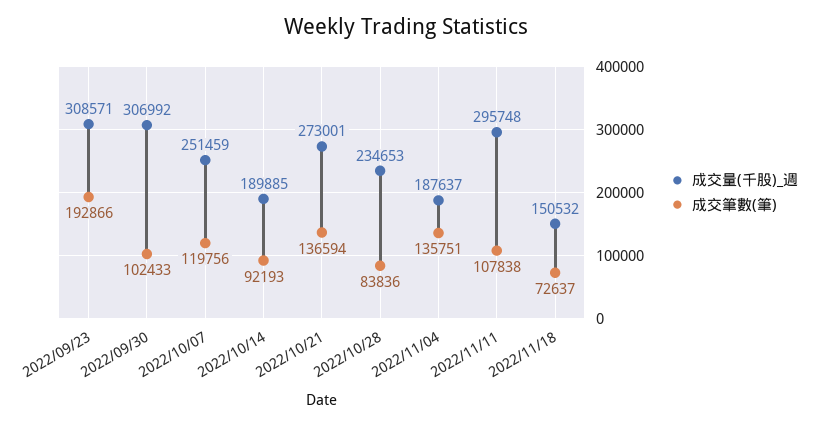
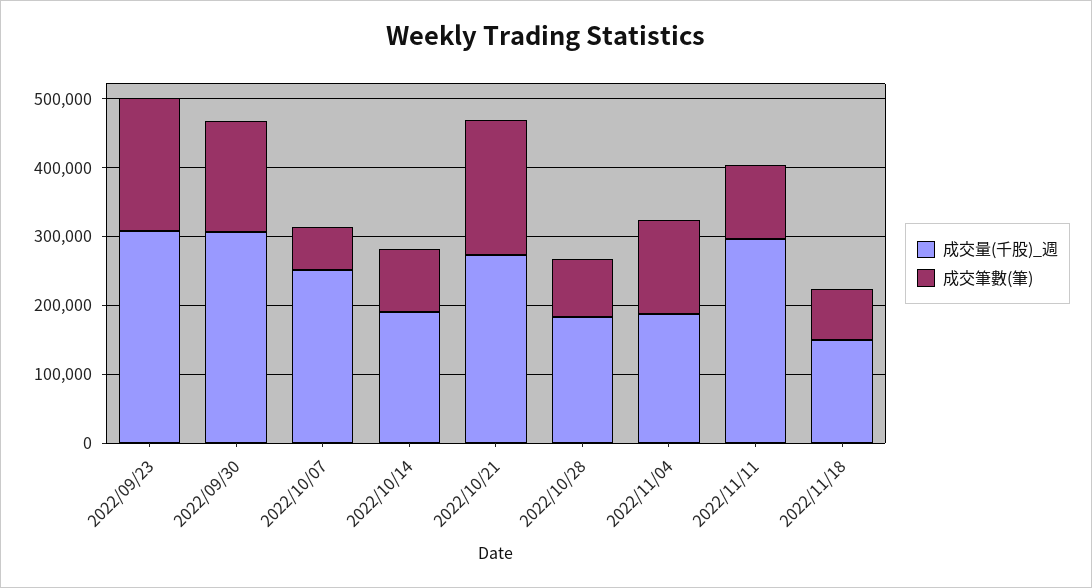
  {
    "成交量(千股)_週": {
      "2022/09/23": 308571,
      "2022/09/30": 306992,
      "2022/10/07": 251459,
      "2022/10/14": 189885,
      "2022/10/21": 273001,
-     "2022/10/28": 234653,
+     "2022/10/28": 180000,
      "2022/11/04": 187637,
      "2022/11/11": 295748,
      "2022/11/18": 150532
    },
    "成交筆數(筆)": {
      "2022/09/23": 192866,
-     "2022/09/30": 102433,
+     "2022/09/30": 160000,
-     "2022/10/07": 119756,
+     "2022/10/07": 60000,
      "2022/10/14": 92193,
-     "2022/10/21": 136594,
+     "2022/10/21": 200000,
      "2022/10/28": 83836,
      "2022/11/04": 135751,
      "2022/11/11": 107838,
      "2022/11/18": 72637
    }
  }

